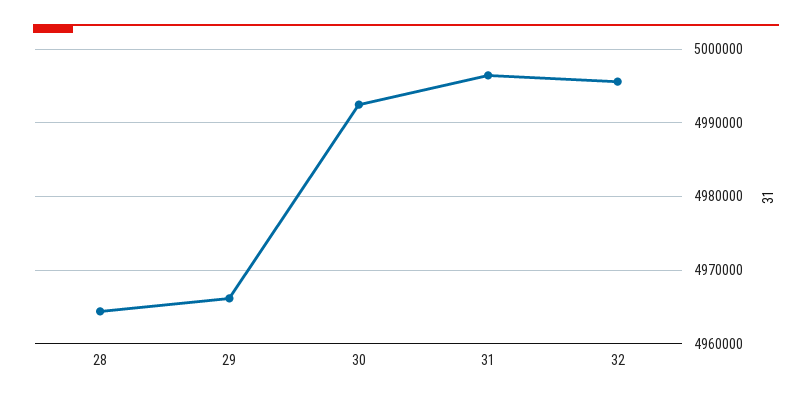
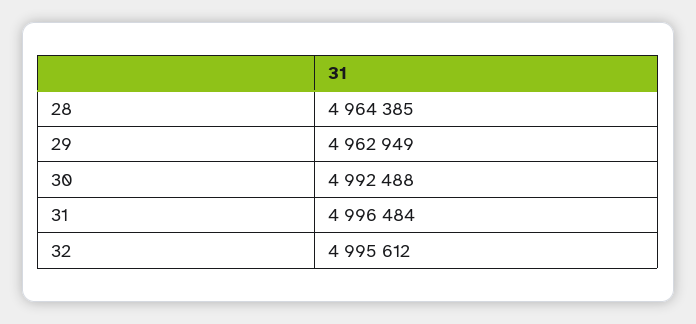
  {
    "28": 4964385,
-   "29": 4966000,
+   "29": 4962949,
    "30": 4992488,
    "31": 4996484,
    "32": 4995612
  }

